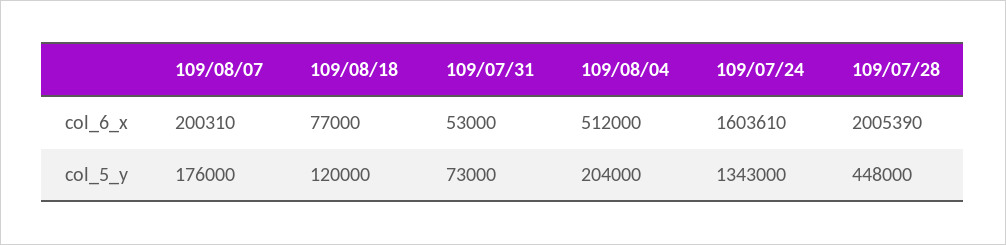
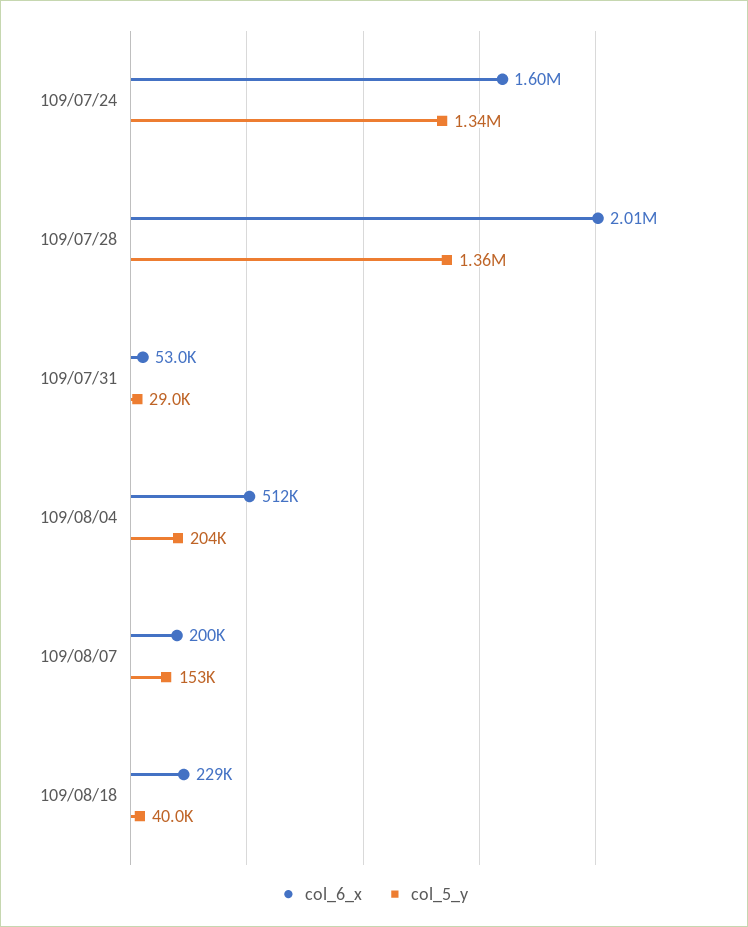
  {
    "col_6_x": {
      "109/08/07": 200310,
-     "109/08/18": 77000,
+     "109/08/18": 229000,
      "109/07/31": 53000,
      "109/08/04": 512000,
      "109/07/24": 1603610,
      "109/07/28": 2005390
    },
    "col_5_y": {
-     "109/08/07": 176000,
+     "109/08/07": 153000,
-     "109/08/18": 120000,
+     "109/08/18": 40000,
-     "109/07/31": 73000,
+     "109/07/31": 29000,
      "109/08/04": 204000,
      "109/07/24": 1343000,
-     "109/07/28": 448000
+     "109/07/28": 1360000
    }
  }

